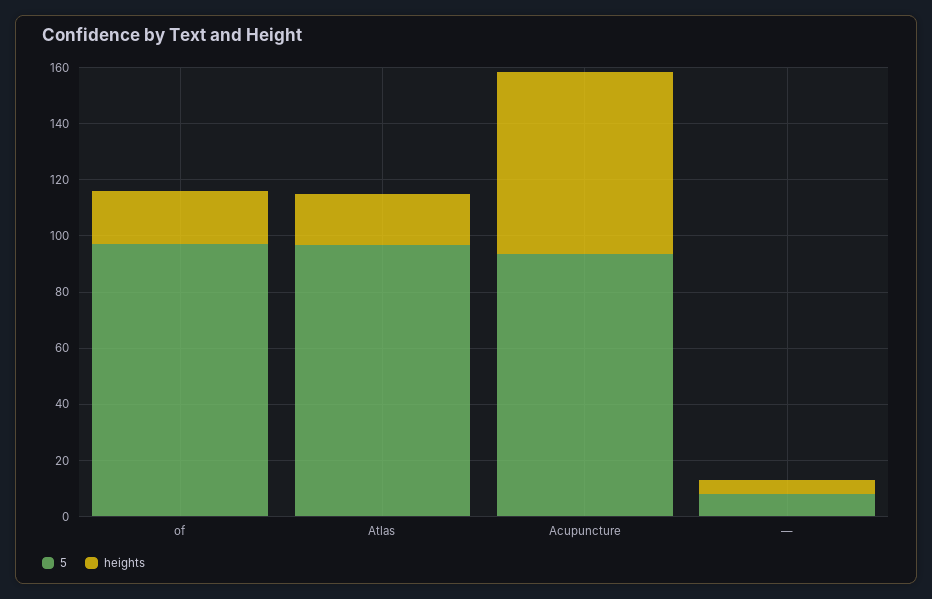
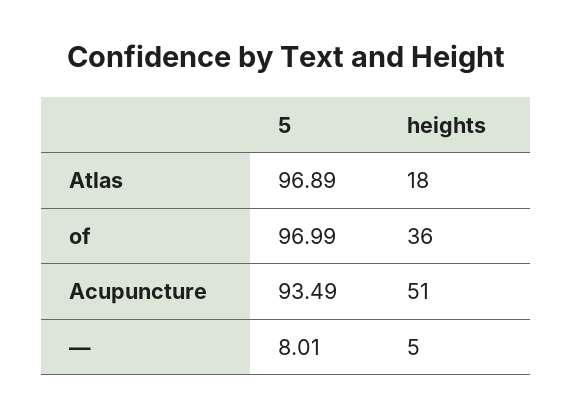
  {
    "5": {
      "of": 96.99,
      "Atlas": 96.89,
      "Acupuncture": 93.49,
      "—": 8.01
    },
    "heights": {
-     "of": 20,
+     "of": 36,
      "Atlas": 18,
-     "Acupuncture": 65,
+     "Acupuncture": 51,
      "—": 5
    }
  }

